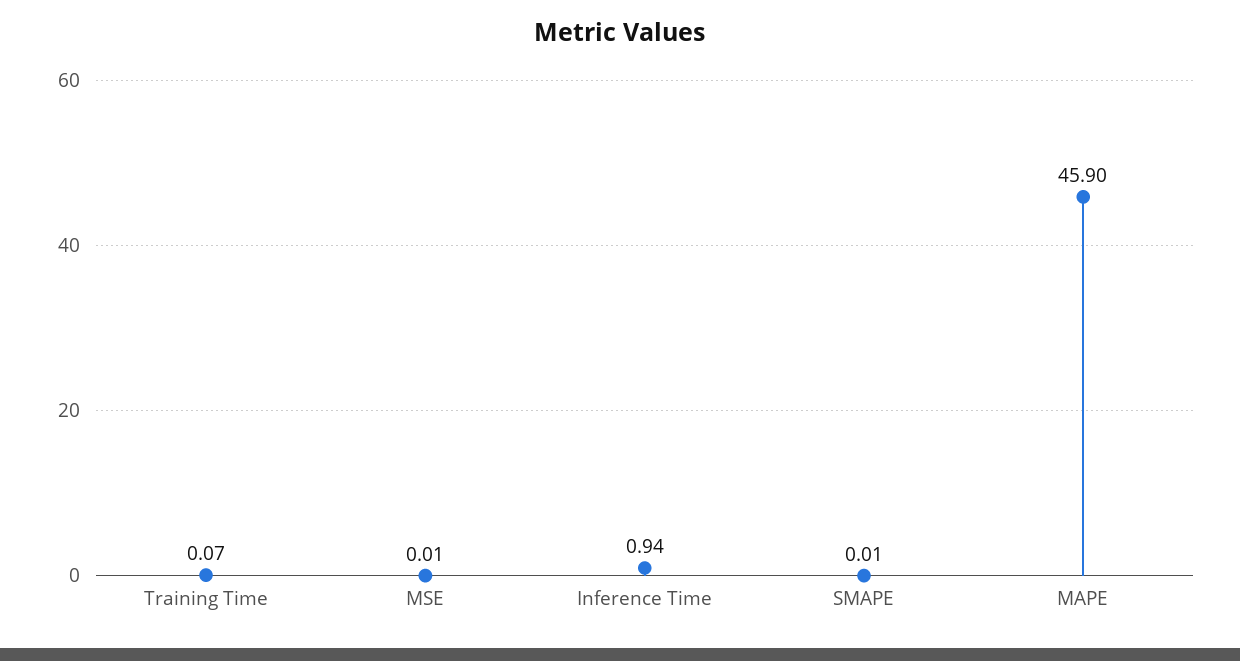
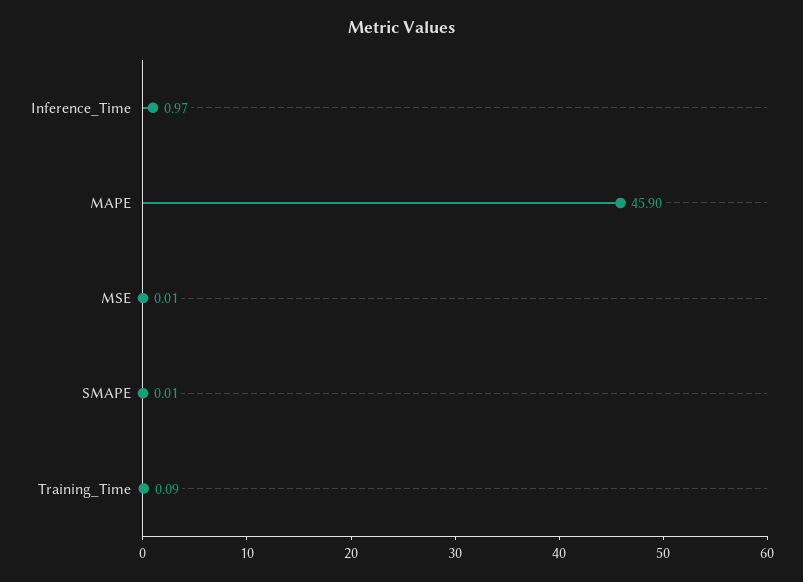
  {
-   "Training Time": 0.07,
+   "Training Time": 0.09,
    "MSE": 0.01,
-   "Inference Time": 0.94,
+   "Inference Time": 0.97,
    "SMAPE": 0.01,
    "MAPE": 45.9
  }

